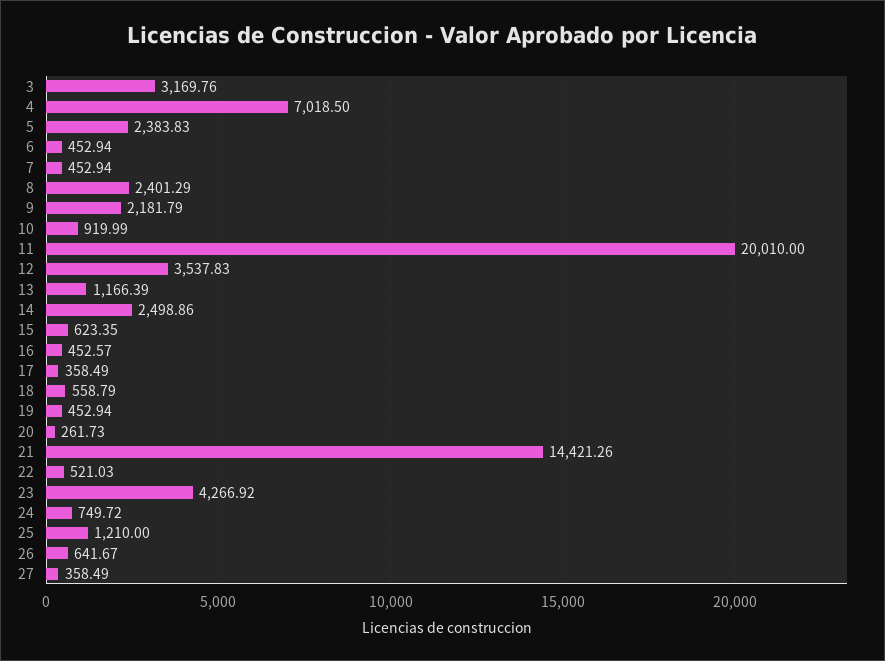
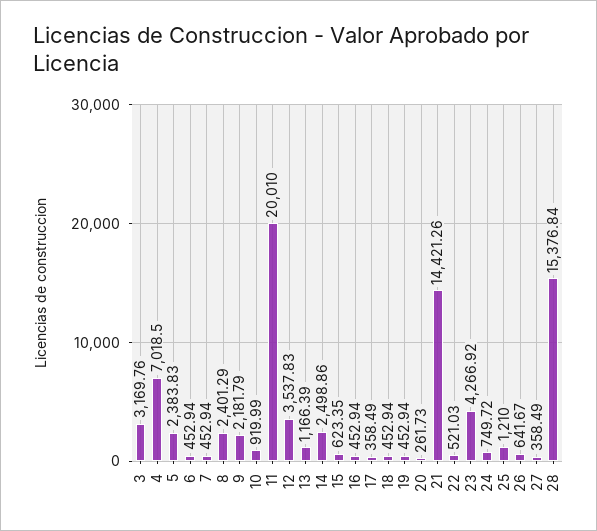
  {
    "3": 3169.76,
    "4": 7018.5,
    "5": 2383.83,
    "6": 452.94,
    "7": 452.94,
    "8": 2401.29,
    "9": 2181.79,
    "10": 919.99,
    "11": 20010,
    "12": 3537.83,
    "13": 1166.39,
    "14": 2498.86,
    "15": 623.35,
-   "16": 452.57,
+   "16": 452.94,
    "17": 358.49,
-   "18": 558.79,
+   "18": 452.94,
    "19": 452.94,
    "20": 261.73,
    "21": 14421.26,
    "22": 521.03,
    "23": 4266.92,
    "24": 749.72,
    "25": 1210,
    "26": 641.67,
-   "27": 358.49
+   "27": 358.49,
+   "28": 15376.84
  }

